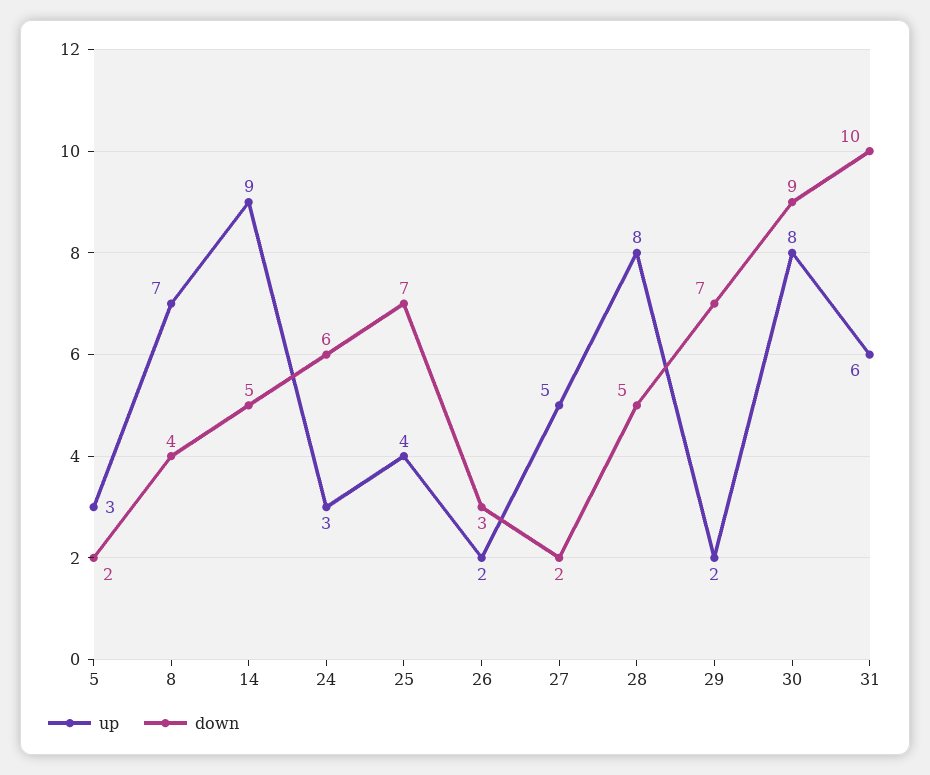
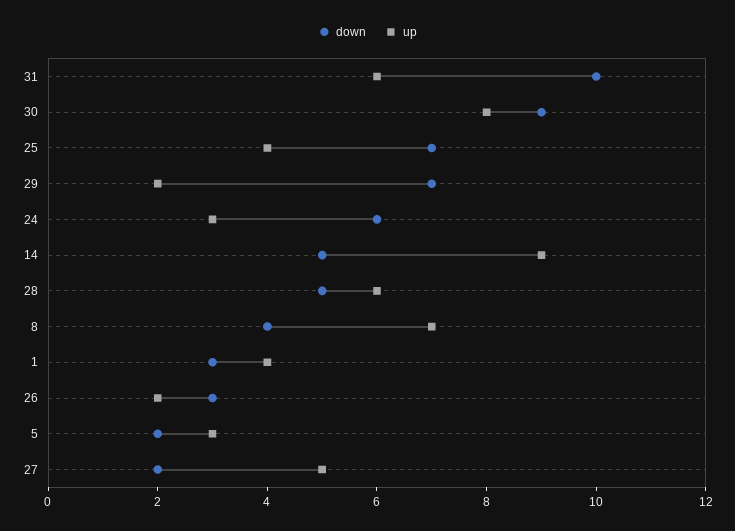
  {
    "up": {
      "5": 3,
      "8": 7,
      "14": 9,
      "24": 3,
      "25": 4,
      "26": 2,
      "27": 5,
-     "28": 8,
+     "28": 6,
      "29": 2,
      "30": 8,
-     "31": 6
+     "31": 6,
+     "1": 4
    },
    "down": {
      "5": 2,
      "8": 4,
      "14": 5,
      "24": 6,
      "25": 7,
      "26": 3,
      "27": 2,
      "28": 5,
      "29": 7,
      "30": 9,
-     "31": 10
+     "31": 10,
+     "1": 3
    }
  }

